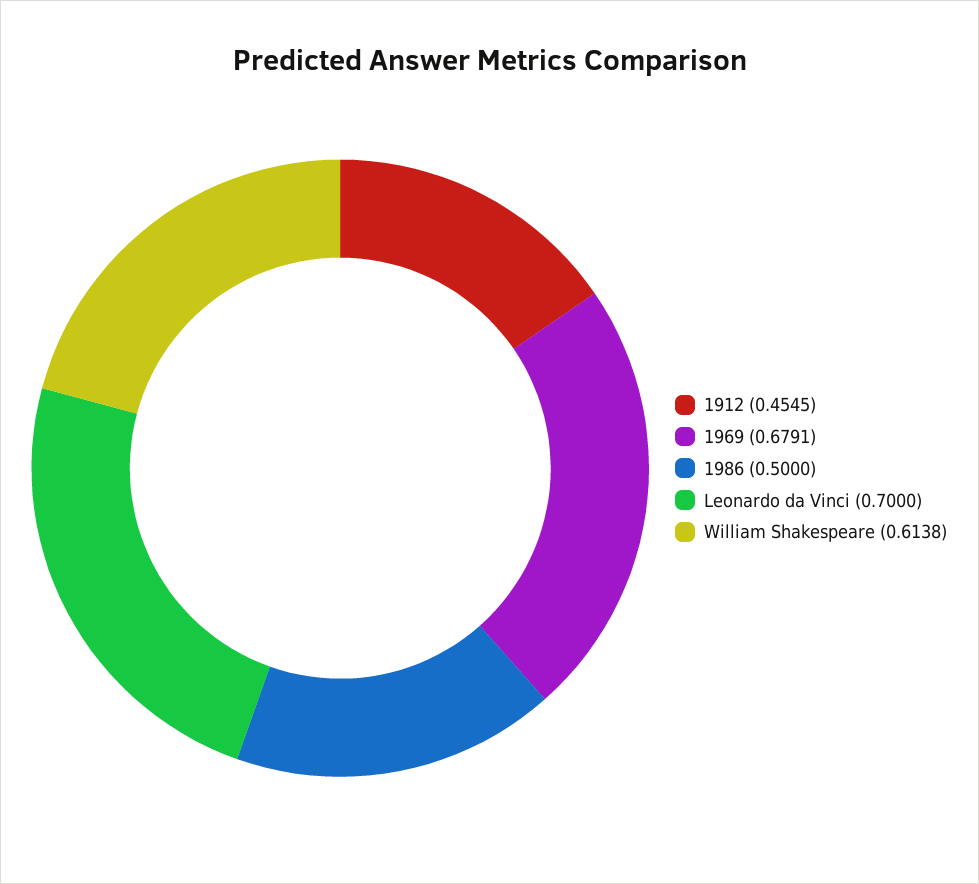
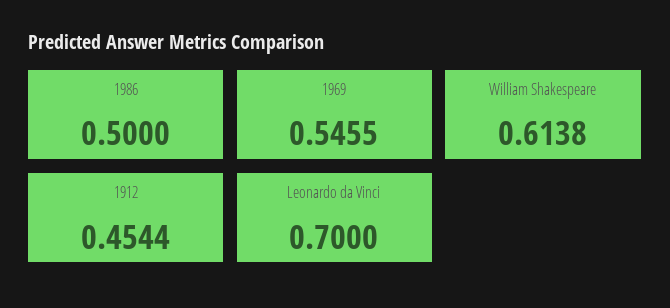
  {
-   "1912": 0.4545,
+   "1912": 0.4544,
-   "1969": 0.6791,
+   "1969": 0.5455,
    "1986": 0.5,
    "Leonardo da Vinci": 0.7,
    "William Shakespeare": 0.6138
  }

